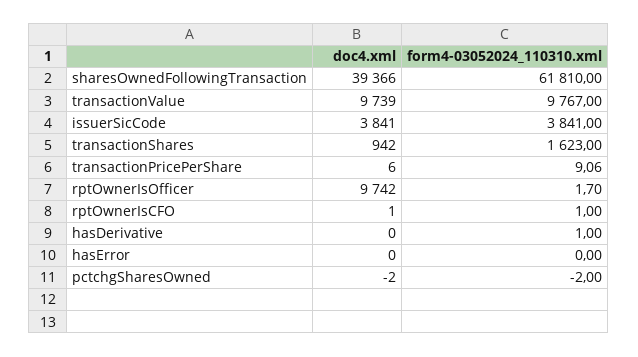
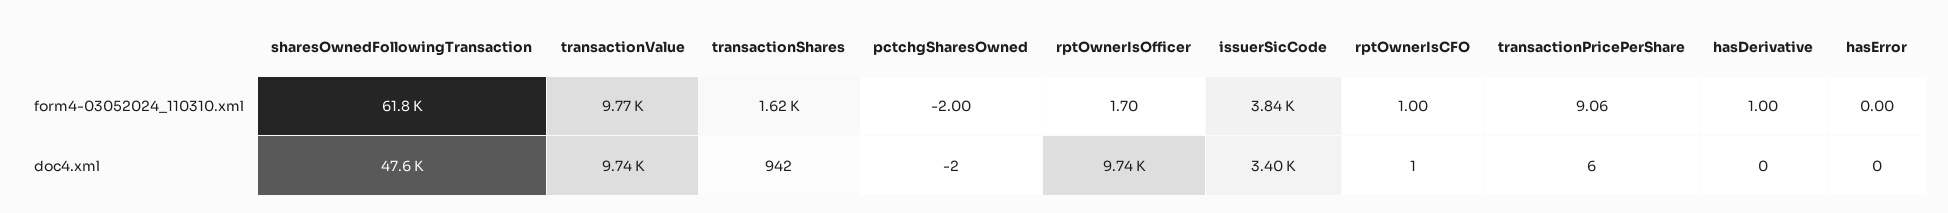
  {
    "doc4.xml": {
-     "sharesOwnedFollowingTransaction": 39366,
+     "sharesOwnedFollowingTransaction": 47600,
      "transactionValue": 9739,
-     "issuerSicCode": 3841,
+     "issuerSicCode": 3400,
      "transactionShares": 942,
      "transactionPricePerShare": 6,
      "rptOwnerIsOfficer": 9742,
      "rptOwnerIsCFO": 1,
      "hasDerivative": 0,
      "hasError": 0,
      "pctchgSharesOwned": -2
    },
    "form4-03052024_110310.xml": {
      "sharesOwnedFollowingTransaction": 61810,
      "transactionValue": 9767,
      "issuerSicCode": 3841,
      "transactionShares": 1623,
      "transactionPricePerShare": 9.06,
      "rptOwnerIsOfficer": 1.7,
      "rptOwnerIsCFO": 1,
      "hasDerivative": 1,
      "hasError": 0,
      "pctchgSharesOwned": -2
    }
  }

